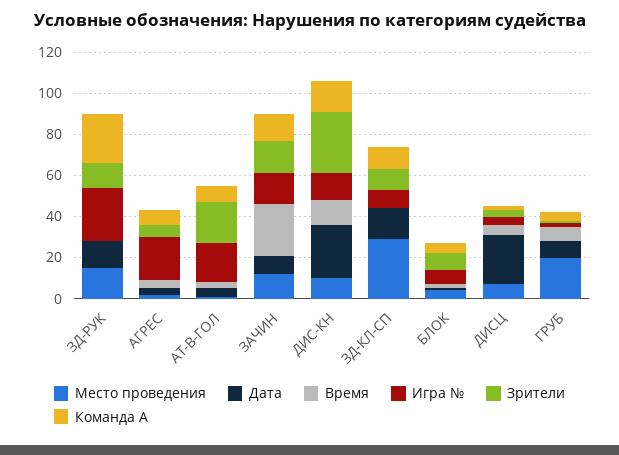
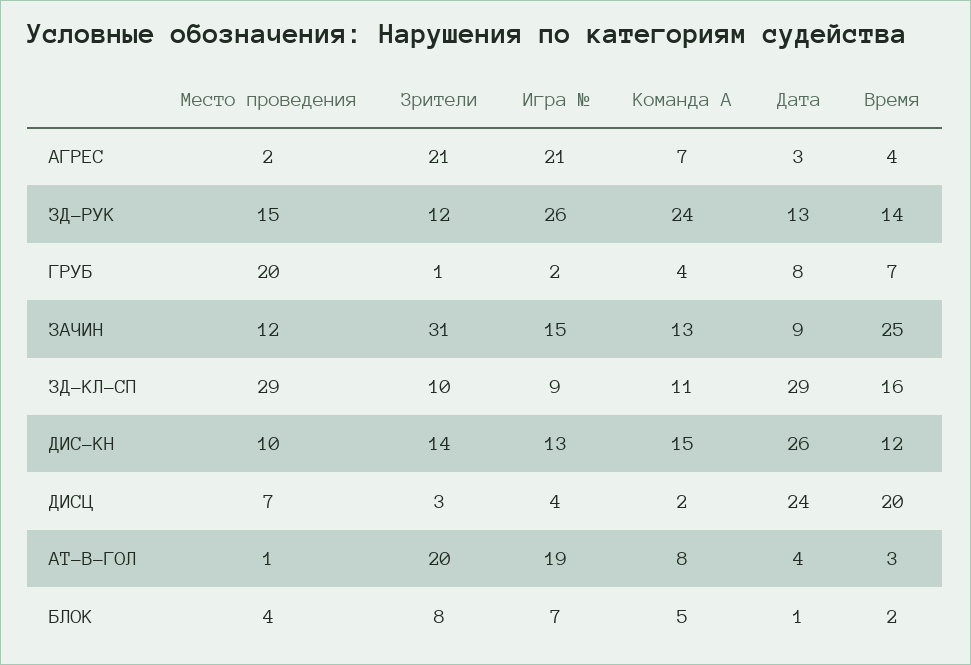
  {
    "Место проведения": {
      "ЗД-РУК": 15,
      "АГРЕС": 2,
      "АТ-В-ГОЛ": 1,
      "ЗАЧИН": 12,
      "ДИС-КН": 10,
      "ЗД-КЛ-СП": 29,
      "БЛОК": 4,
      "ДИСЦ": 7,
      "ГРУБ": 20
    },
    "Дата": {
      "ЗД-РУК": 13,
      "АГРЕС": 3,
      "АТ-В-ГОЛ": 4,
      "ЗАЧИН": 9,
      "ДИС-КН": 26,
-     "ЗД-КЛ-СП": 15,
+     "ЗД-КЛ-СП": 29,
      "БЛОК": 1,
      "ДИСЦ": 24,
      "ГРУБ": 8
    },
    "Время": {
-     "ЗД-РУК": 0,
+     "ЗД-РУК": 14,
      "АГРЕС": 4,
      "АТ-В-ГОЛ": 3,
      "ЗАЧИН": 25,
      "ДИС-КН": 12,
-     "ЗД-КЛ-СП": 0,
+     "ЗД-КЛ-СП": 16,
      "БЛОК": 2,
-     "ДИСЦ": 5,
+     "ДИСЦ": 20,
      "ГРУБ": 7
    },
    "Игра №": {
      "ЗД-РУК": 26,
      "АГРЕС": 21,
      "АТ-В-ГОЛ": 19,
      "ЗАЧИН": 15,
      "ДИС-КН": 13,
      "ЗД-КЛ-СП": 9,
      "БЛОК": 7,
      "ДИСЦ": 4,
      "ГРУБ": 2
    },
    "Зрители": {
      "ЗД-РУК": 12,
-     "АГРЕС": 5,
+     "АГРЕС": 21,
      "АТ-В-ГОЛ": 20,
-     "ЗАЧИН": 15,
+     "ЗАЧИН": 31,
-     "ДИС-КН": 30,
+     "ДИС-КН": 14,
      "ЗД-КЛ-СП": 10,
      "БЛОК": 8,
      "ДИСЦ": 3,
      "ГРУБ": 1
    },
    "Команда А": {
      "ЗД-РУК": 24,
      "АГРЕС": 7,
      "АТ-В-ГОЛ": 8,
      "ЗАЧИН": 13,
      "ДИС-КН": 15,
      "ЗД-КЛ-СП": 11,
      "БЛОК": 5,
      "ДИСЦ": 2,
      "ГРУБ": 4
    }
  }

